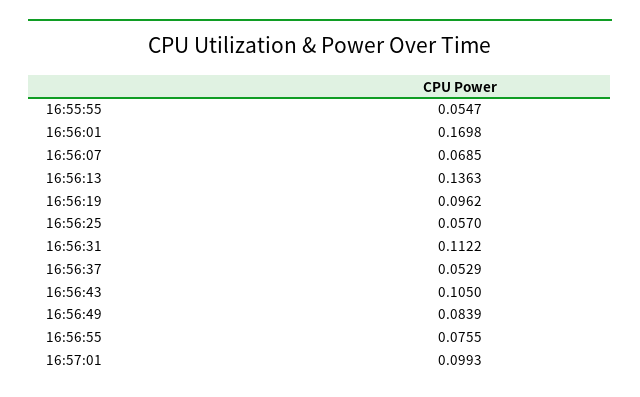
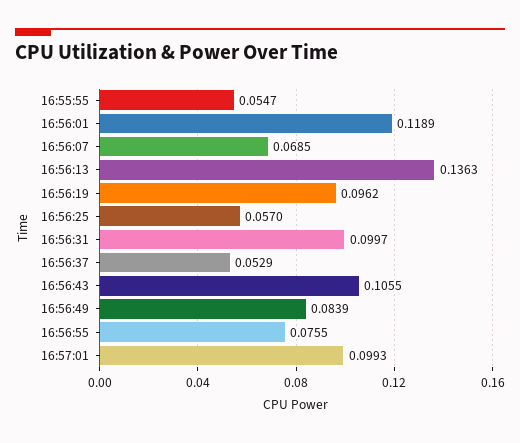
  {
    "16:55:55": 0.0547,
-   "16:56:01": 0.1698,
+   "16:56:01": 0.1189,
    "16:56:07": 0.0685,
    "16:56:13": 0.1363,
    "16:56:19": 0.0962,
    "16:56:25": 0.057,
-   "16:56:31": 0.1122,
+   "16:56:31": 0.0997,
    "16:56:37": 0.0529,
-   "16:56:43": 0.105,
+   "16:56:43": 0.1055,
    "16:56:49": 0.0839,
    "16:56:55": 0.0755,
    "16:57:01": 0.0993
  }

